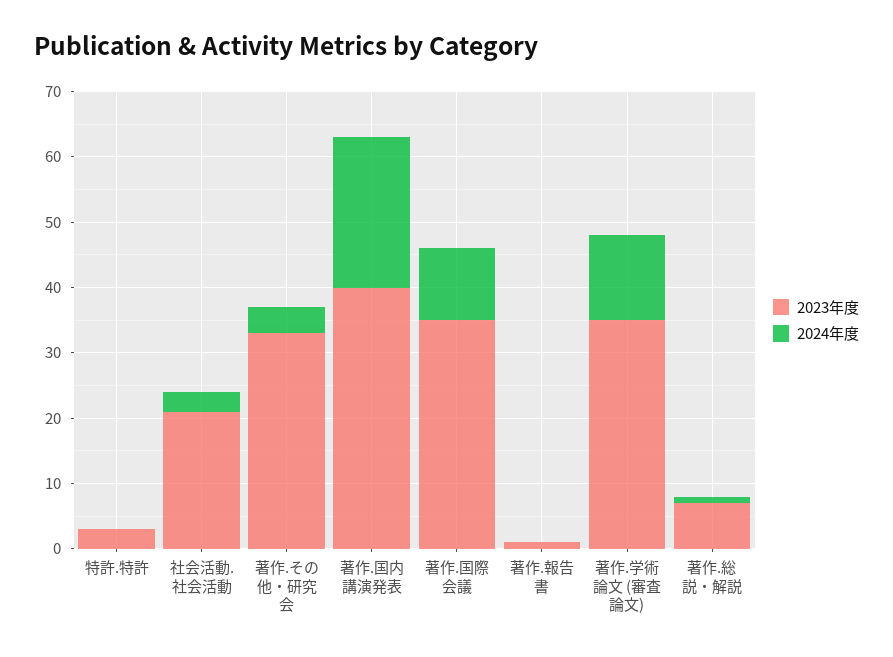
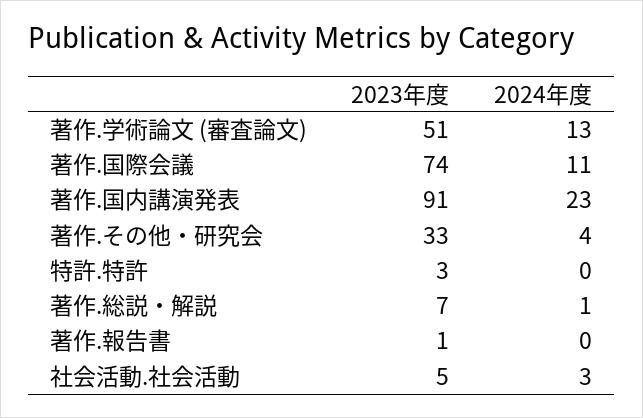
  {
    "2023年度": {
      "特許.特許": 3,
-     "社会活動.社会活動": 20,
+     "社会活動.社会活動": 5,
      "著作.その他・研究会": 33,
-     "著作.国内講演発表": 40,
+     "著作.国内講演発表": 91,
-     "著作.国際会議": 35,
+     "著作.国際会議": 74,
      "著作.報告書": 1,
-     "著作.学術論文 (審査論文)": 35,
+     "著作.学術論文 (審査論文)": 51,
      "著作.総説・解説": 7
    },
    "2024年度": {
      "特許.特許": 0,
      "社会活動.社会活動": 3,
      "著作.その他・研究会": 4,
      "著作.国内講演発表": 23,
      "著作.国際会議": 11,
      "著作.報告書": 0,
      "著作.学術論文 (審査論文)": 13,
      "著作.総説・解説": 1
    }
  }

